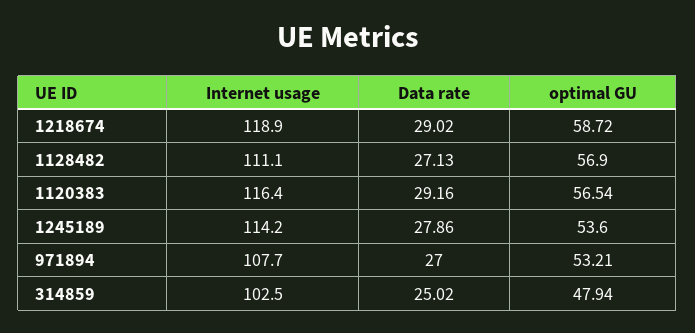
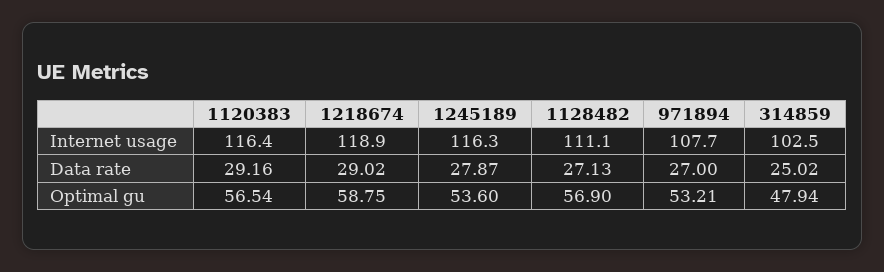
  {
    "Internet usage": {
      "1218674": 118.9,
      "1128482": 111.1,
      "1120383": 116.4,
-     "1245189": 114.2,
+     "1245189": 116.3,
      "971894": 107.7,
      "314859": 102.5
    },
    "Data rate": {
      "1218674": 29.02,
      "1128482": 27.13,
      "1120383": 29.16,
-     "1245189": 27.86,
+     "1245189": 27.87,
      "971894": 27,
      "314859": 25.02
    },
    "optimal GU": {
-     "1218674": 58.72,
+     "1218674": 58.75,
      "1128482": 56.9,
      "1120383": 56.54,
      "1245189": 53.6,
      "971894": 53.21,
      "314859": 47.94
    }
  }

